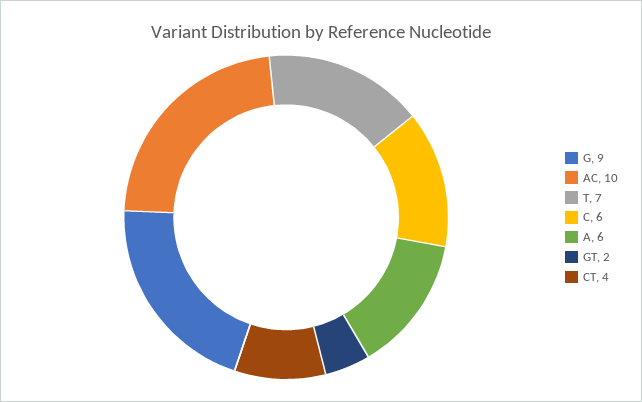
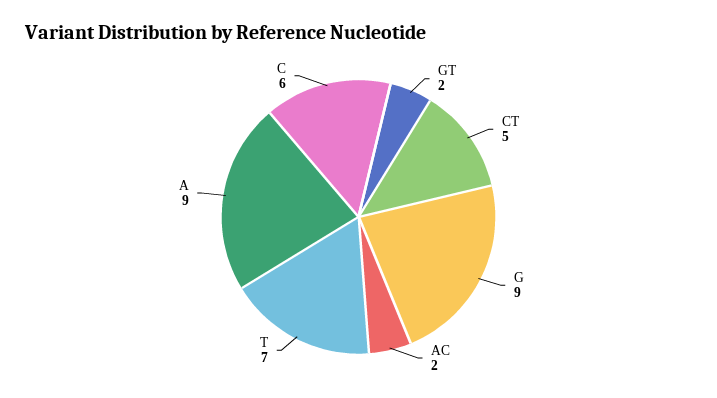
  {
    "G": 9,
-   "AC": 10,
+   "AC": 2,
    "T": 7,
    "C": 6,
-   "A": 6,
+   "A": 9,
    "GT": 2,
-   "CT": 4
+   "CT": 5
  }

